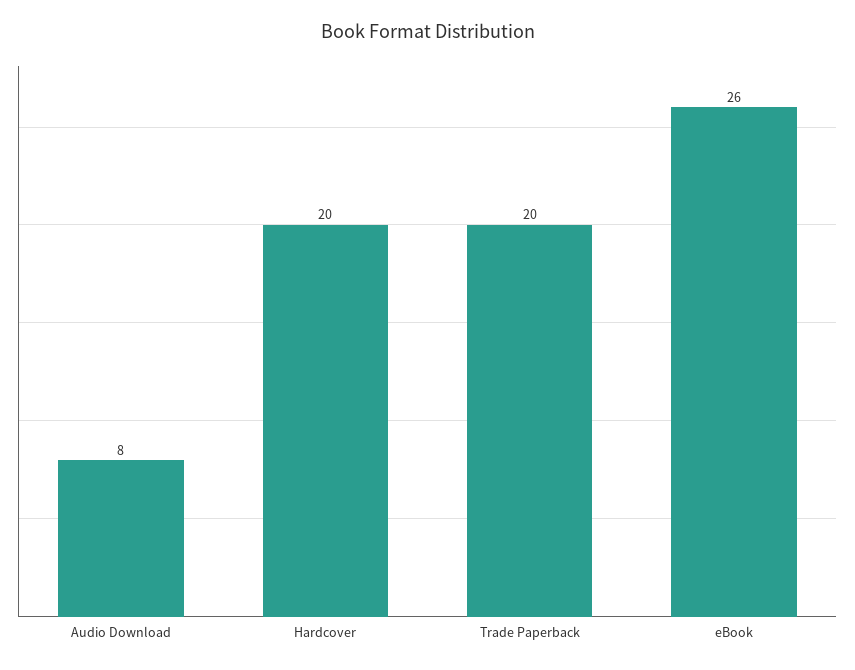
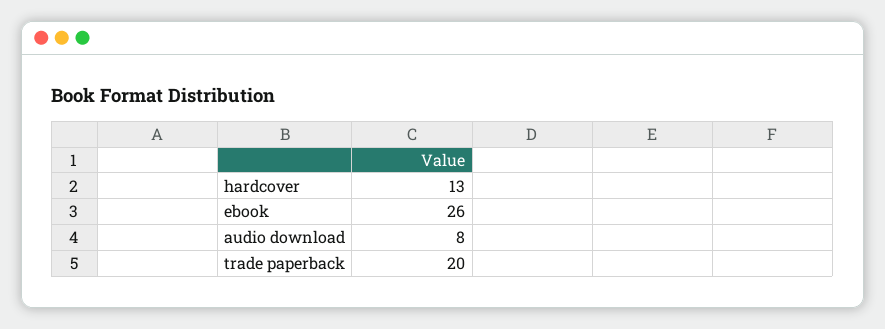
  {
    "Audio Download": 8,
-   "Hardcover": 20,
+   "Hardcover": 13,
    "Trade Paperback": 20,
    "eBook": 26
  }

